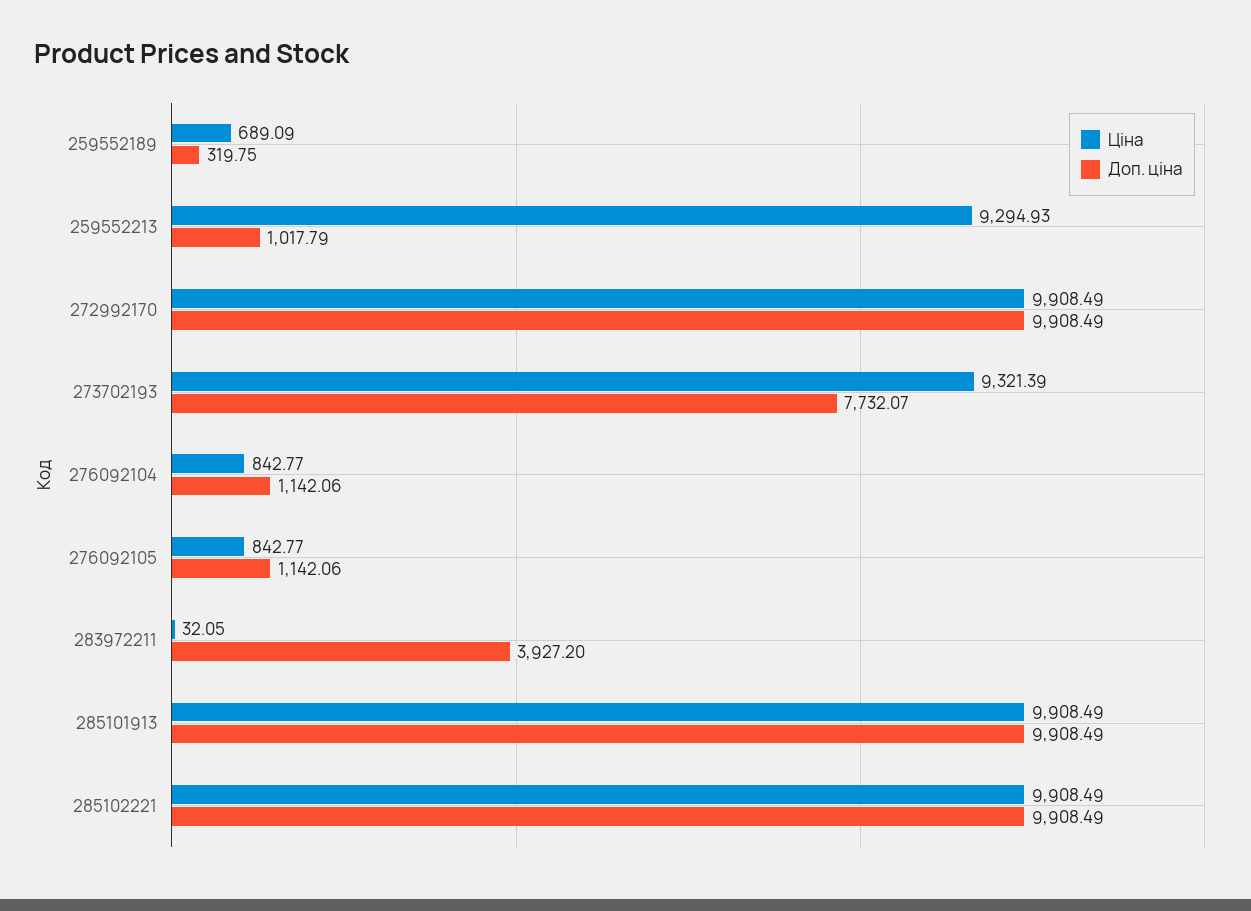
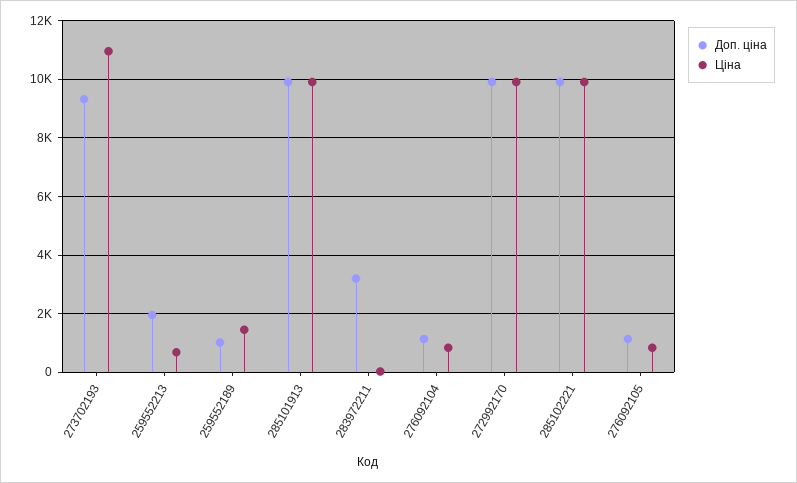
  {
    "Ціна": {
-     "259552189": 689.09,
+     "259552189": 1500,
-     "259552213": 9294.93,
+     "259552213": 750,
      "272992170": 9908.49,
-     "273702193": 9321.39,
+     "273702193": 11000,
      "276092104": 842.77,
      "276092105": 842.77,
      "283972211": 32.05,
      "285101913": 9908.49,
      "285102221": 9908.49
    },
    "Доп. ціна": {
-     "259552189": 319.75,
+     "259552189": 1000,
-     "259552213": 1017.79,
+     "259552213": 2000,
      "272992170": 9908.49,
-     "273702193": 7732.07,
+     "273702193": 9250,
      "276092104": 1142.06,
      "276092105": 1142.06,
-     "283972211": 3927.2,
+     "283972211": 3250,
      "285101913": 9908.49,
      "285102221": 9908.49
    }
  }

